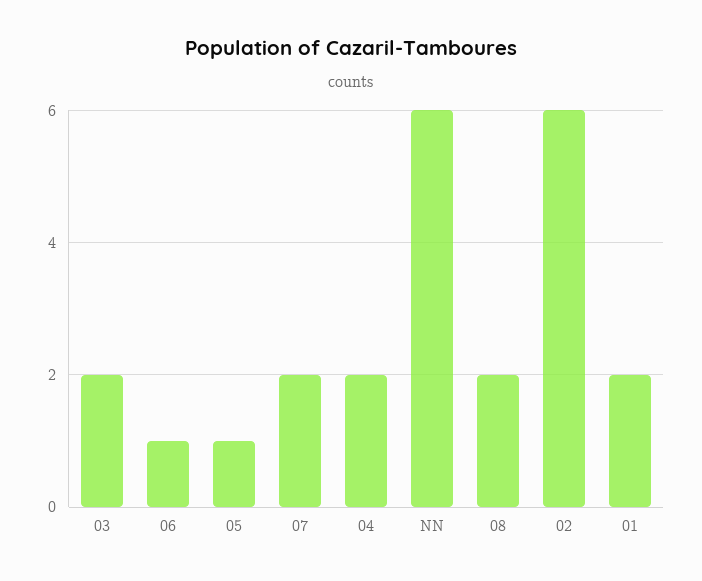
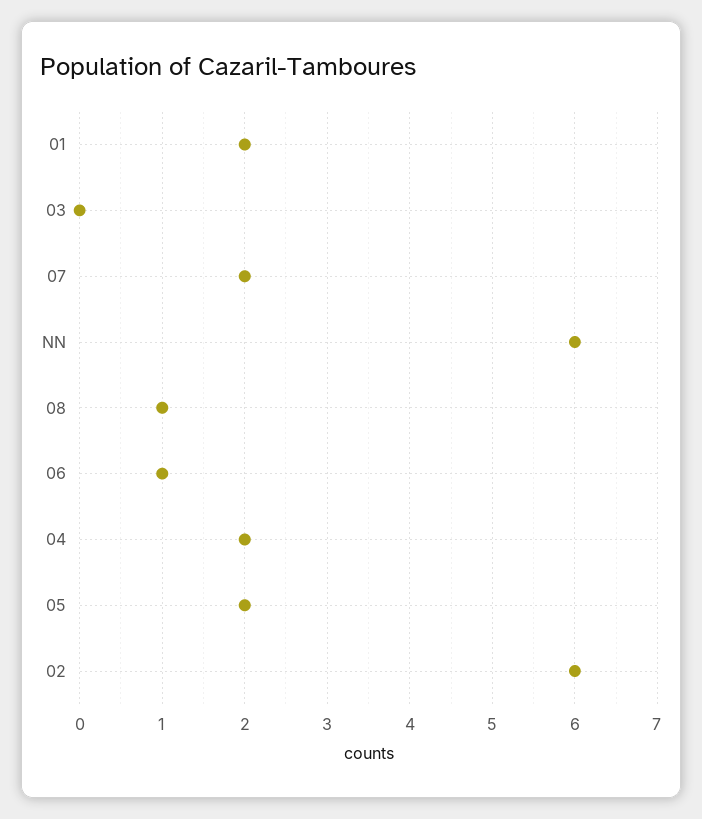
  {
-   "03": 2,
+   "03": 0,
    "06": 1,
-   "05": 1,
+   "05": 2,
    "07": 2,
    "04": 2,
    "NN": 6,
-   "08": 2,
+   "08": 1,
    "02": 6,
    "01": 2
  }

